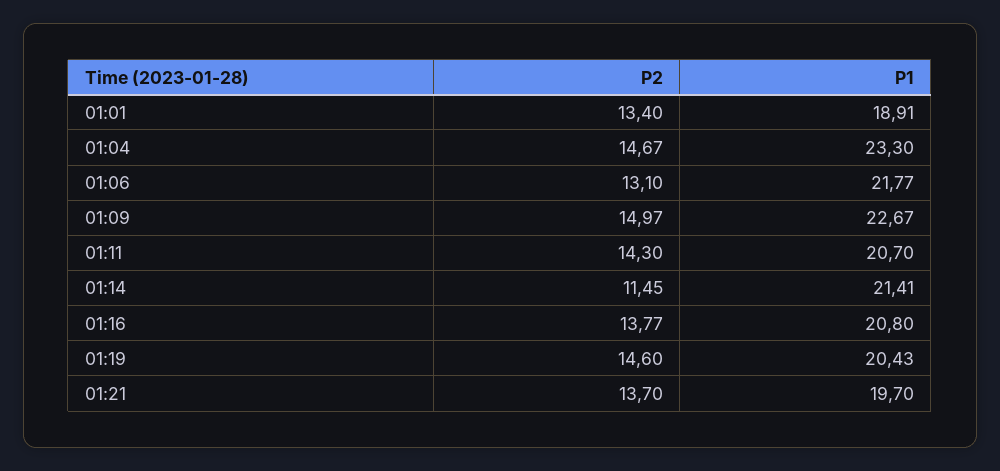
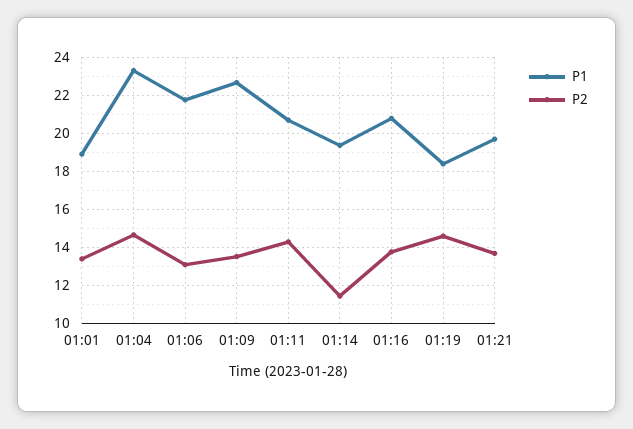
  {
    "P2": {
      "01:01": 13.4,
      "01:04": 14.67,
      "01:06": 13.1,
-     "01:09": 14.97,
+     "01:09": 13.5,
      "01:11": 14.3,
      "01:14": 11.45,
      "01:16": 13.77,
      "01:19": 14.6,
      "01:21": 13.7
    },
    "P1": {
      "01:01": 18.91,
      "01:04": 23.3,
      "01:06": 21.77,
      "01:09": 22.67,
      "01:11": 20.7,
-     "01:14": 21.41,
+     "01:14": 19.5,
      "01:16": 20.8,
-     "01:19": 20.43,
+     "01:19": 18.5,
      "01:21": 19.7
    }
  }

